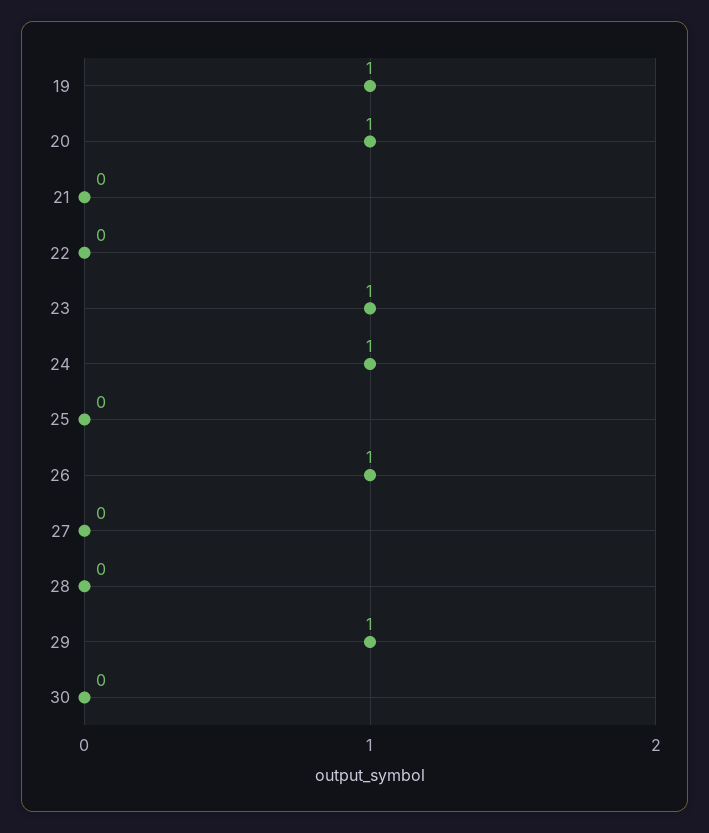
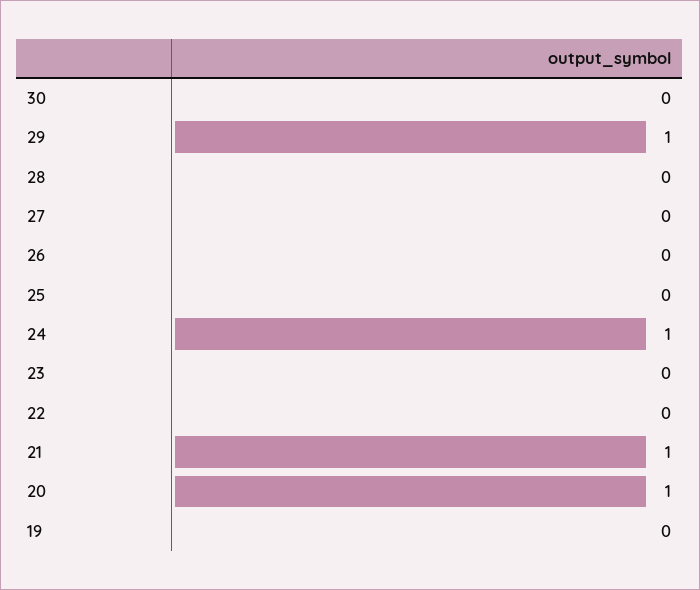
  {
-   "19": 1,
+   "19": 0,
    "20": 1,
-   "21": 0,
+   "21": 1,
    "22": 0,
-   "23": 1,
+   "23": 0,
    "24": 1,
    "25": 0,
-   "26": 1,
+   "26": 0,
    "27": 0,
    "28": 0,
    "29": 1,
    "30": 0
  }

